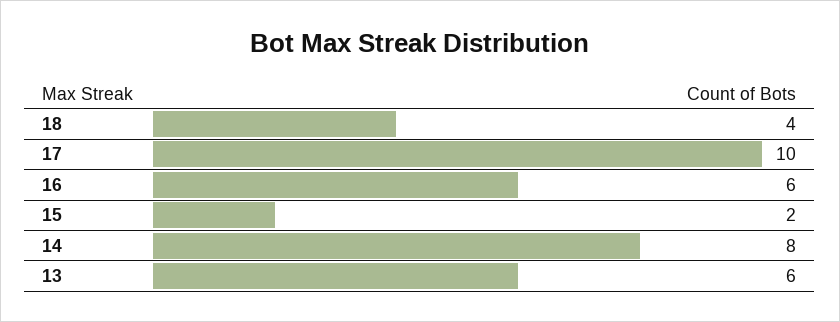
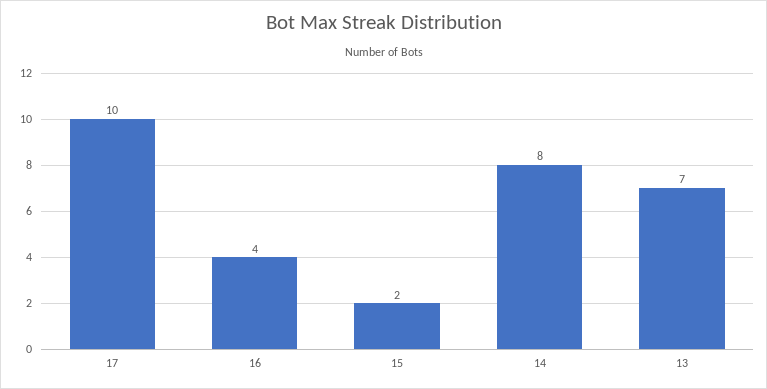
  {
-   "18": 4,
    "17": 10,
-   "16": 6,
+   "16": 4,
    "15": 2,
    "14": 8,
-   "13": 6
+   "13": 7
  }

